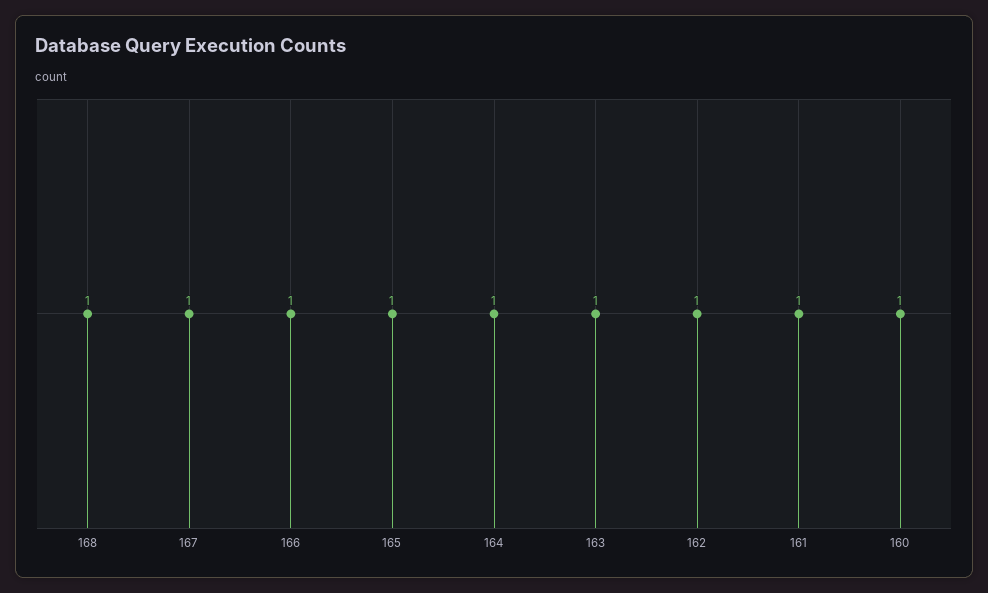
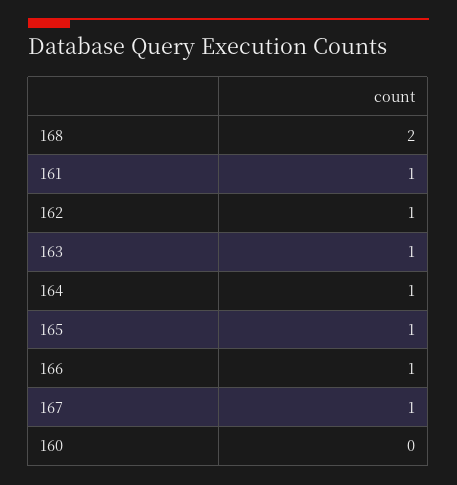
  {
-   "168": 1,
+   "168": 2,
    "167": 1,
    "166": 1,
    "165": 1,
    "164": 1,
    "163": 1,
    "162": 1,
    "161": 1,
-   "160": 1
+   "160": 0
  }

